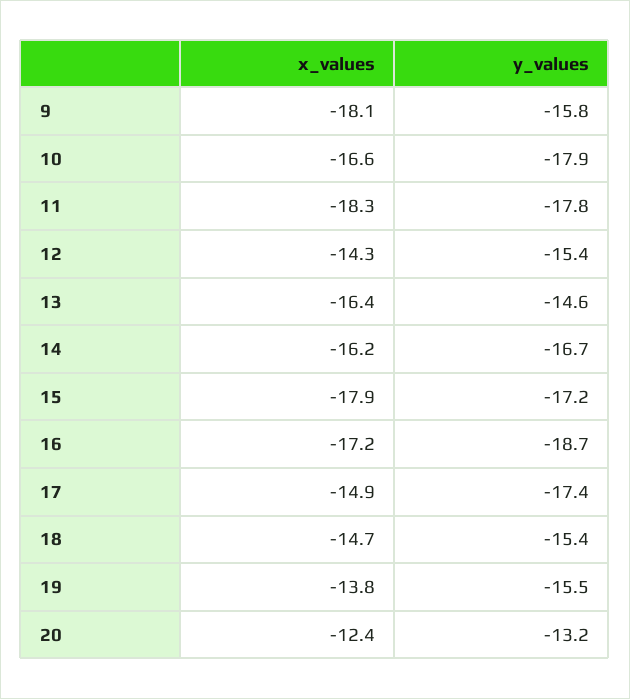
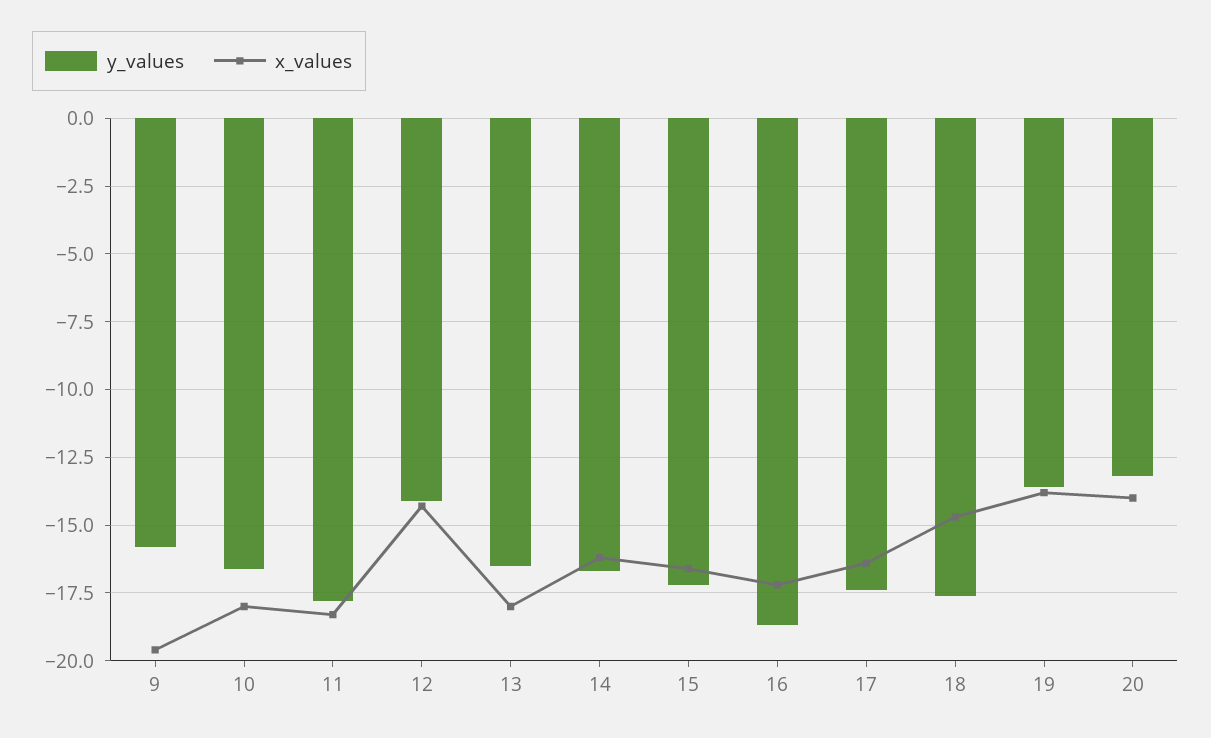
  {
    "x_values": {
-     "9": -18.1,
+     "9": -19.5,
-     "10": -16.6,
+     "10": -18,
      "11": -18.3,
      "12": -14.3,
-     "13": -16.4,
+     "13": -18,
      "14": -16.2,
-     "15": -17.9,
+     "15": -16.5,
      "16": -17.2,
-     "17": -14.9,
+     "17": -16.5,
      "18": -14.7,
      "19": -13.8,
-     "20": -12.4
+     "20": -14
    },
    "y_values": {
      "9": -15.8,
-     "10": -17.9,
+     "10": -16.5,
      "11": -17.8,
-     "12": -15.4,
+     "12": -14,
-     "13": -14.6,
+     "13": -16.5,
      "14": -16.7,
      "15": -17.2,
      "16": -18.7,
      "17": -17.4,
-     "18": -15.4,
+     "18": -17.5,
-     "19": -15.5,
+     "19": -13.5,
      "20": -13.2
    }
  }

